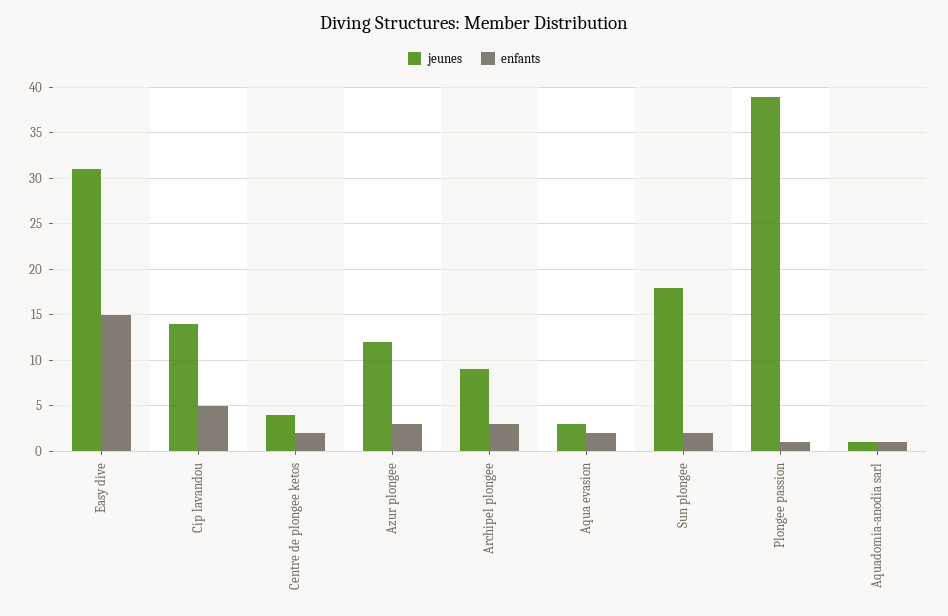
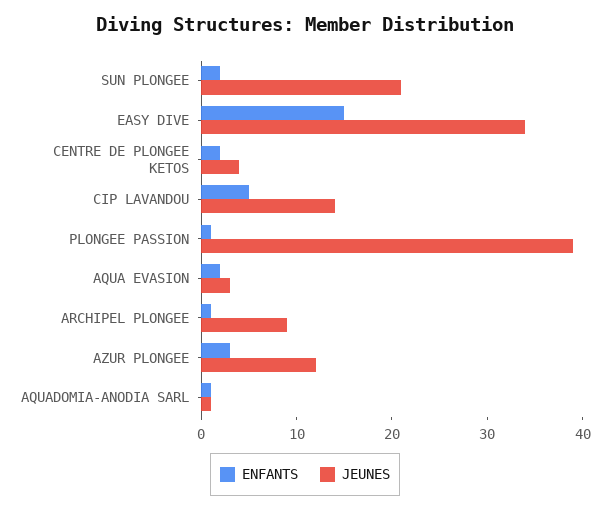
  {
    "jeunes": {
-     "Easy dive": 31,
+     "Easy dive": 34,
      "Cip lavandou": 14,
      "Centre de plongee ketos": 4,
      "Azur plongee": 12,
      "Archipel plongee": 9,
      "Aqua evasion": 3,
-     "Sun plongee": 18,
+     "Sun plongee": 21,
      "Plongee passion": 39,
      "Aquadomia-anodia sarl": 1
    },
    "enfants": {
      "Easy dive": 15,
      "Cip lavandou": 5,
      "Centre de plongee ketos": 2,
      "Azur plongee": 3,
-     "Archipel plongee": 3,
+     "Archipel plongee": 1,
      "Aqua evasion": 2,
      "Sun plongee": 2,
      "Plongee passion": 1,
      "Aquadomia-anodia sarl": 1
    }
  }

